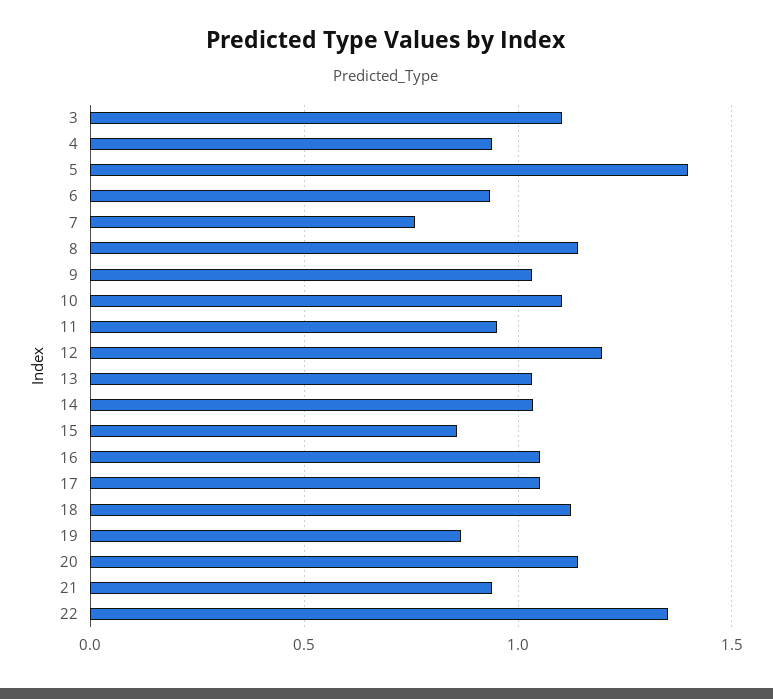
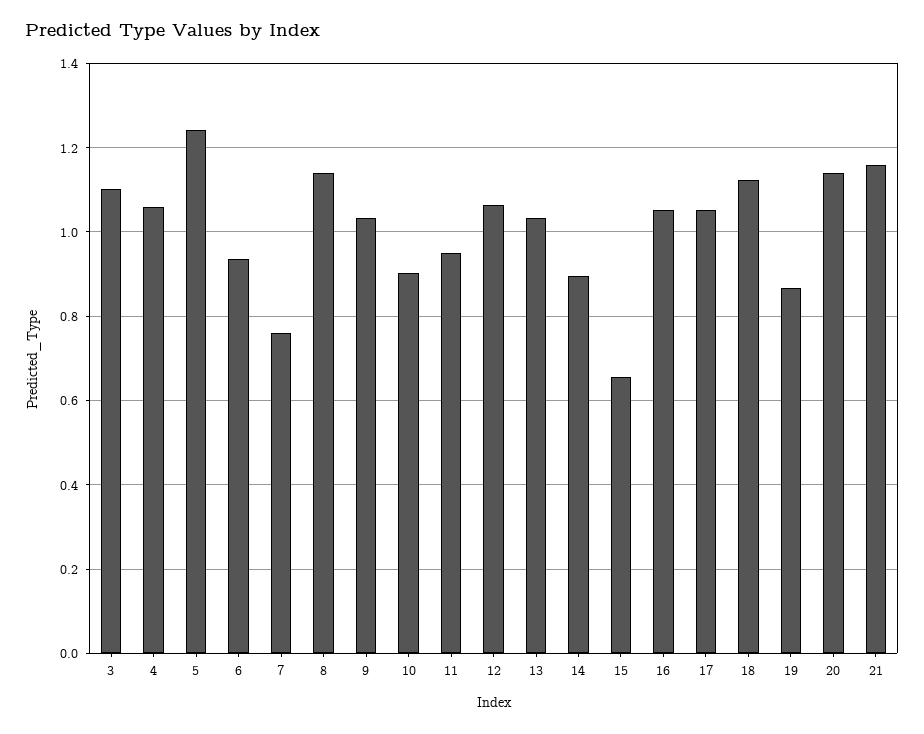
  {
    "3": 1.1,
-   "4": 0.95,
+   "4": 1.06,
-   "5": 1.4,
+   "5": 1.24,
    "6": 0.94,
    "7": 0.76,
    "8": 1.14,
    "9": 1.04,
-   "10": 1.1,
+   "10": 0.9,
    "11": 0.96,
-   "12": 1.2,
+   "12": 1.06,
    "13": 1.04,
-   "14": 1.05,
+   "14": 0.9,
-   "15": 0.85,
+   "15": 0.66,
    "16": 1.06,
    "17": 1.06,
    "18": 1.12,
    "19": 0.86,
    "20": 1.14,
-   "21": 0.95,
+   "21": 1.16
-   "22": 1.35
  }

